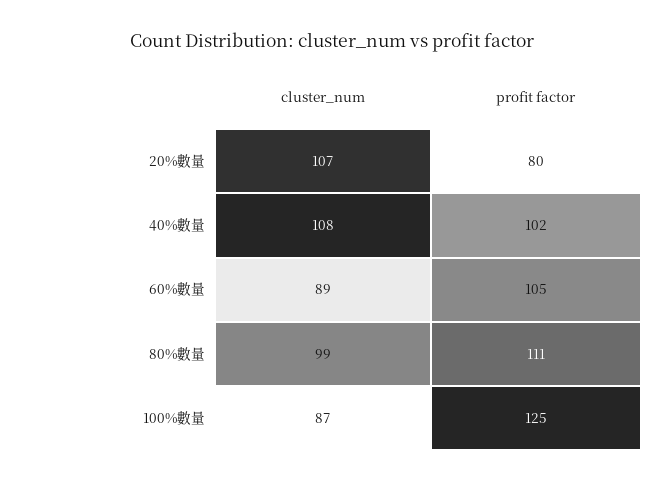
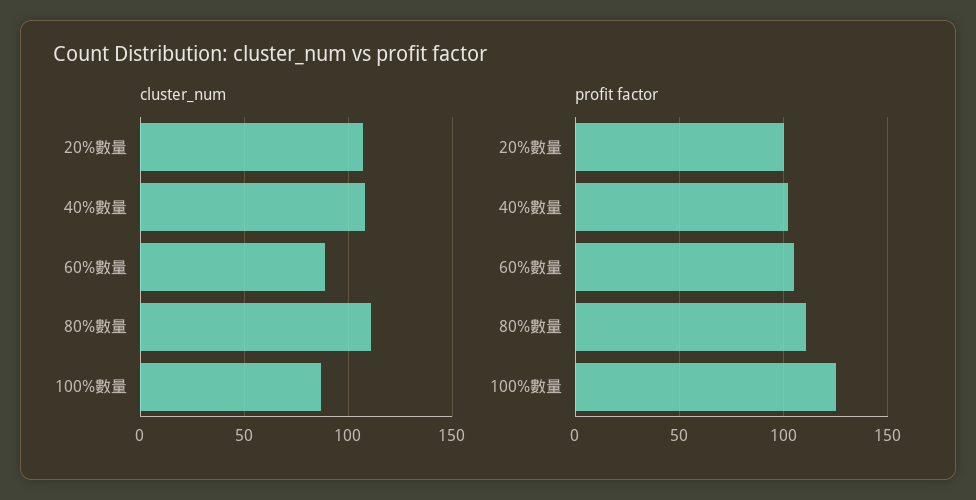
  {
    "cluster_num": {
      "20%數量": 107,
      "40%數量": 108,
      "60%數量": 89,
-     "80%數量": 99,
+     "80%數量": 110,
      "100%數量": 87
    },
    "profit factor": {
-     "20%數量": 80,
+     "20%數量": 100,
      "40%數量": 102,
      "60%數量": 105,
      "80%數量": 111,
      "100%數量": 125
    }
  }

